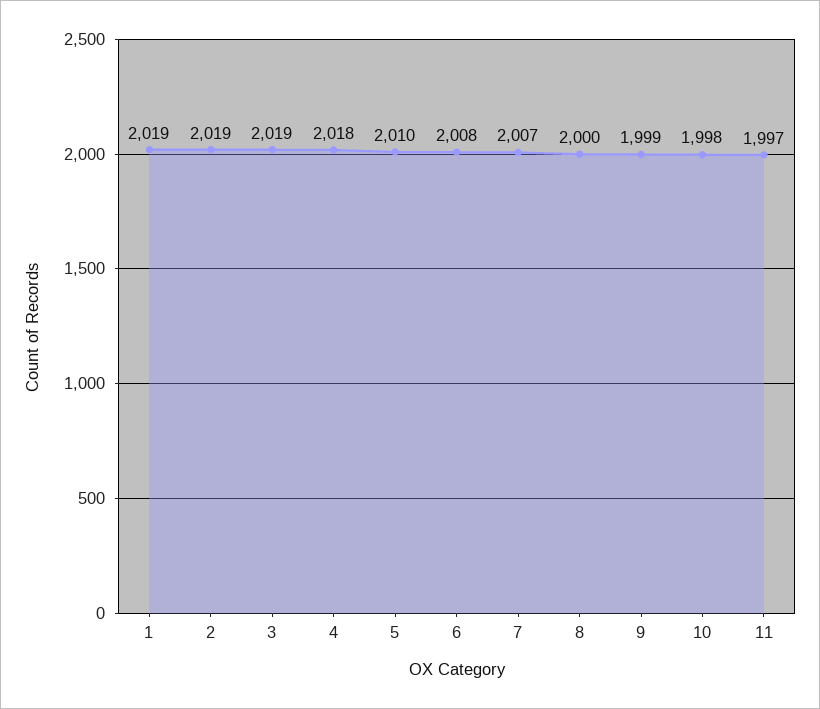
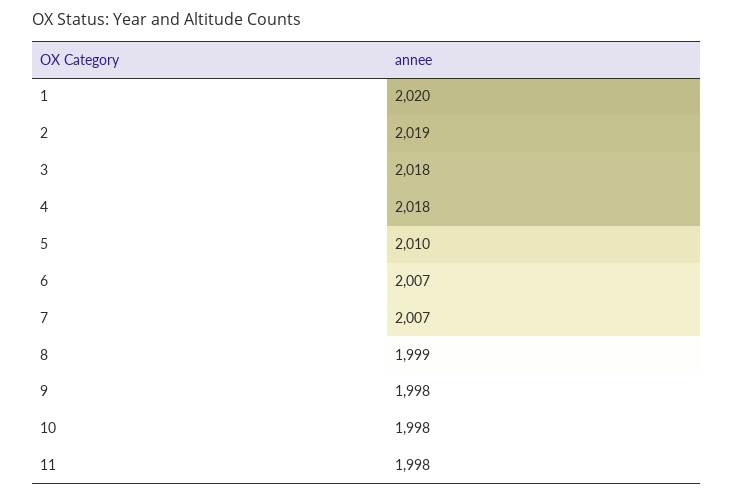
  {
-   "1": 2019,
+   "1": 2020,
    "2": 2019,
-   "3": 2019,
+   "3": 2018,
    "4": 2018,
    "5": 2010,
-   "6": 2008,
+   "6": 2007,
    "7": 2007,
-   "8": 2000,
+   "8": 1999,
-   "9": 1999,
+   "9": 1998,
    "10": 1998,
-   "11": 1997
+   "11": 1998
  }

